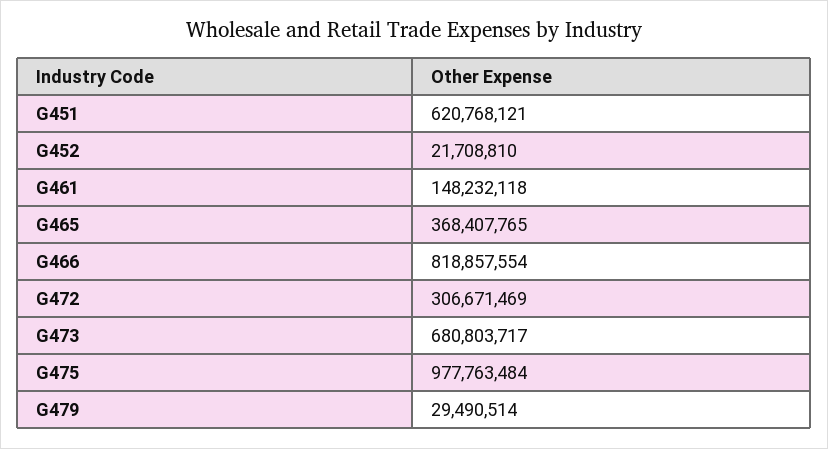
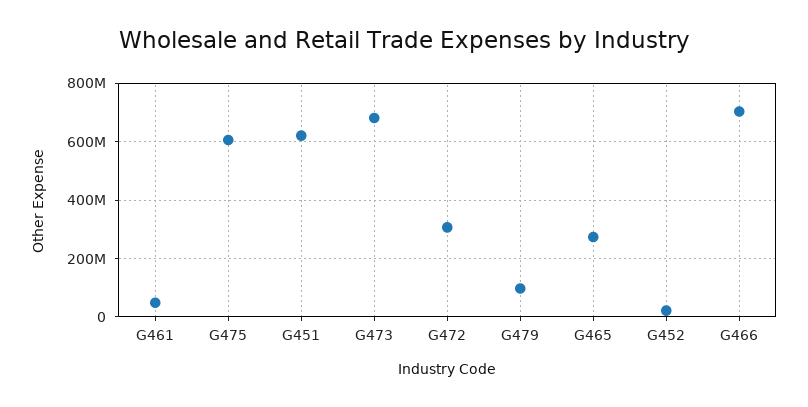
  {
    "G451": 620768121,
    "G452": 21708810,
-   "G461": 148232118,
+   "G461": 50000000,
-   "G465": 368407765,
+   "G465": 275000000,
-   "G466": 818857554,
+   "G466": 700000000,
    "G472": 306671469,
    "G473": 680803717,
-   "G475": 977763484,
+   "G475": 600000000,
-   "G479": 29490514
+   "G479": 100000000
  }

